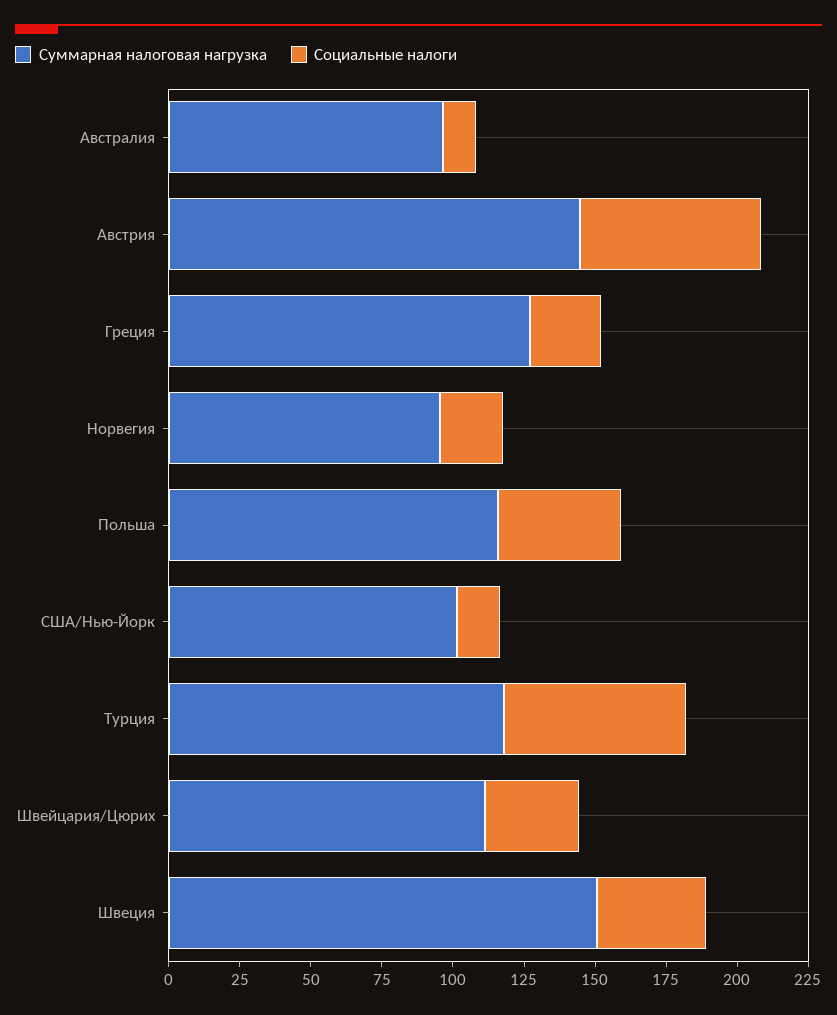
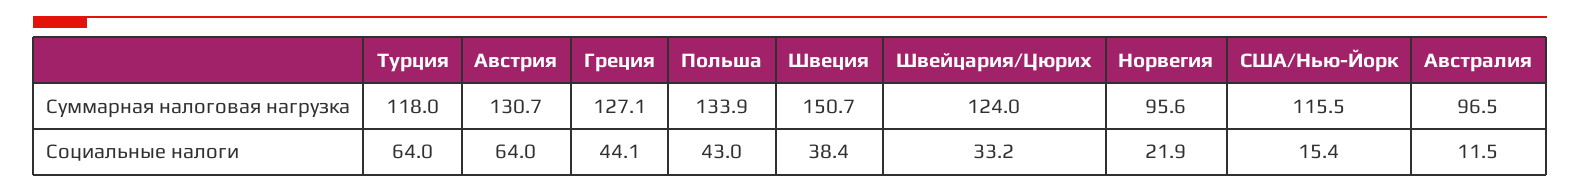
  {
    "Суммарная налоговая нагрузка": {
      "Австралия": 96.5,
-     "Австрия": 145,
+     "Австрия": 130.7,
      "Греция": 127.1,
      "Норвегия": 95.6,
-     "Польша": 115,
+     "Польша": 133.9,
-     "США/Нью-Йорк": 100,
+     "США/Нью-Йорк": 115.5,
      "Турция": 118,
-     "Швейцария/Цюрих": 110,
+     "Швейцария/Цюрих": 124,
      "Швеция": 150.7
    },
    "Социальные налоги": {
      "Австралия": 11.5,
      "Австрия": 64,
-     "Греция": 25,
+     "Греция": 44.1,
      "Норвегия": 21.9,
      "Польша": 43,
      "США/Нью-Йорк": 15.4,
      "Турция": 64,
      "Швейцария/Цюрих": 33.2,
      "Швеция": 38.4
    }
  }

